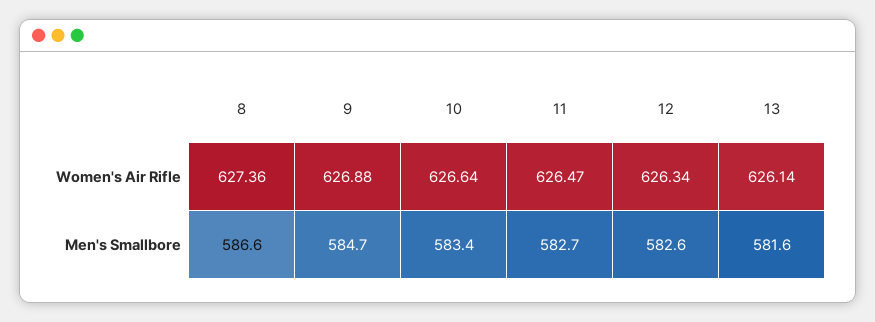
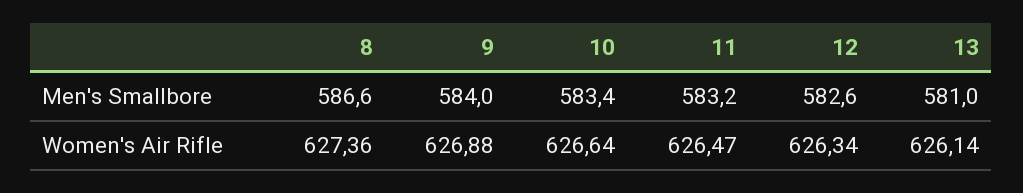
  {
    "8": {
      "Women's Air Rifle": 627.36,
      "Men's Smallbore": 586.6
    },
    "9": {
      "Women's Air Rifle": 626.88,
-     "Men's Smallbore": 584.7
+     "Men's Smallbore": 584
    },
    "10": {
      "Women's Air Rifle": 626.64,
      "Men's Smallbore": 583.4
    },
    "11": {
      "Women's Air Rifle": 626.47,
-     "Men's Smallbore": 582.7
+     "Men's Smallbore": 583.2
    },
    "12": {
      "Women's Air Rifle": 626.34,
      "Men's Smallbore": 582.6
    },
    "13": {
      "Women's Air Rifle": 626.14,
-     "Men's Smallbore": 581.6
+     "Men's Smallbore": 581
    }
  }

